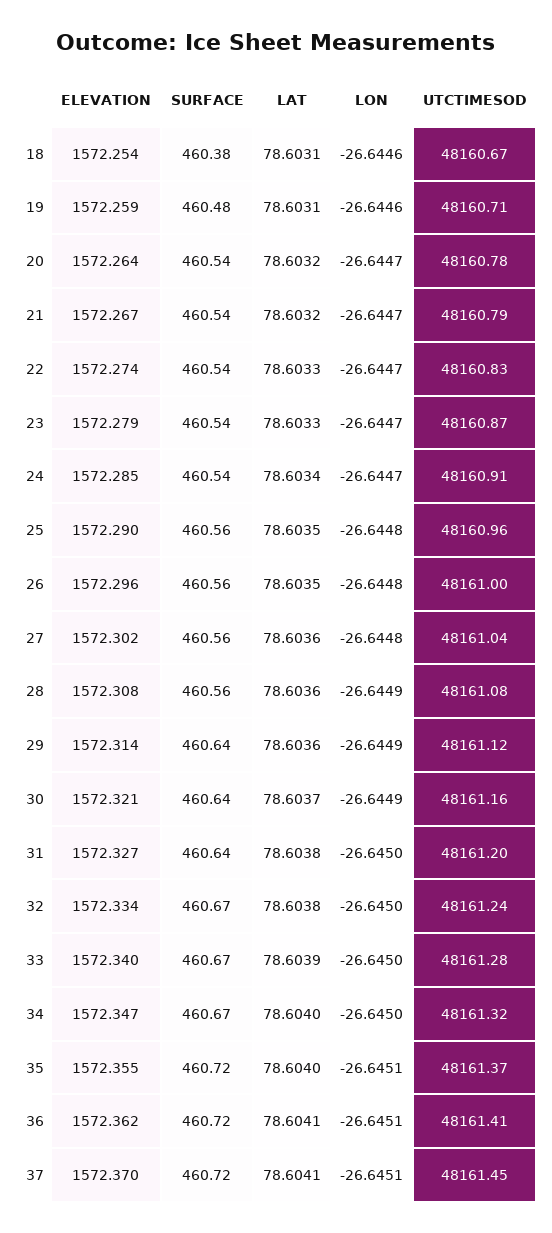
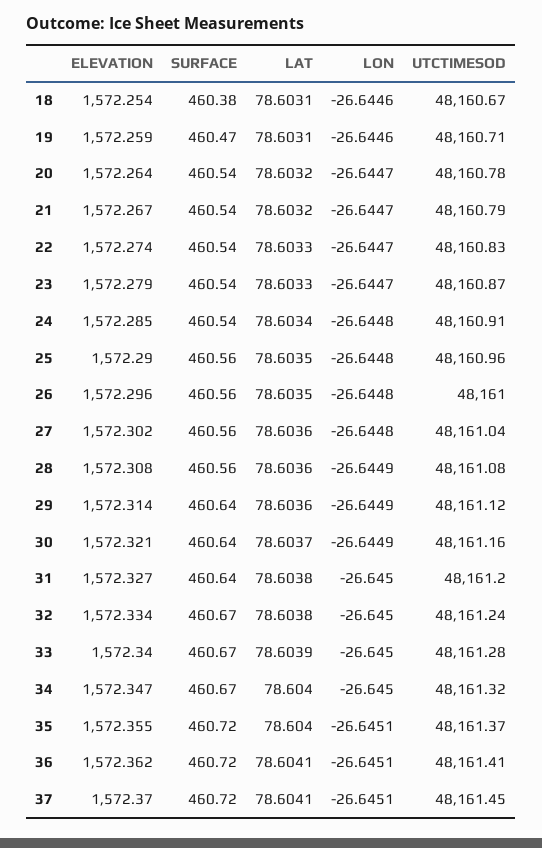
  {
    "ELEVATION": {
      "18": 1572.254,
      "19": 1572.259,
      "20": 1572.264,
      "21": 1572.267,
      "22": 1572.274,
      "23": 1572.279,
      "24": 1572.285,
      "25": 1572.29,
      "26": 1572.296,
      "27": 1572.302,
      "28": 1572.308,
      "29": 1572.314,
      "30": 1572.321,
      "31": 1572.327,
      "32": 1572.334,
      "33": 1572.34,
      "34": 1572.347,
      "35": 1572.355,
      "36": 1572.362,
      "37": 1572.37
    },
    "SURFACE": {
      "18": 460.38,
-     "19": 460.48,
+     "19": 460.47,
      "20": 460.54,
      "21": 460.54,
      "22": 460.54,
      "23": 460.54,
      "24": 460.54,
      "25": 460.56,
      "26": 460.56,
      "27": 460.56,
      "28": 460.56,
      "29": 460.64,
      "30": 460.64,
      "31": 460.64,
      "32": 460.67,
      "33": 460.67,
      "34": 460.67,
      "35": 460.72,
      "36": 460.72,
      "37": 460.72
    },
    "LAT": {
      "18": 78.6031,
      "19": 78.6031,
      "20": 78.6032,
      "21": 78.6032,
      "22": 78.6033,
      "23": 78.6033,
      "24": 78.6034,
      "25": 78.6035,
      "26": 78.6035,
      "27": 78.6036,
      "28": 78.6036,
      "29": 78.6036,
      "30": 78.6037,
      "31": 78.6038,
      "32": 78.6038,
      "33": 78.6039,
      "34": 78.604,
      "35": 78.604,
      "36": 78.6041,
      "37": 78.6041
    },
    "LON": {
      "18": -26.6446,
      "19": -26.6446,
      "20": -26.6447,
      "21": -26.6447,
      "22": -26.6447,
      "23": -26.6447,
-     "24": -26.6447,
+     "24": -26.6448,
      "25": -26.6448,
      "26": -26.6448,
      "27": -26.6448,
      "28": -26.6449,
      "29": -26.6449,
      "30": -26.6449,
      "31": -26.645,
      "32": -26.645,
      "33": -26.645,
      "34": -26.645,
      "35": -26.6451,
      "36": -26.6451,
      "37": -26.6451
    },
    "UTCTIMESOD": {
      "18": 48160.67,
      "19": 48160.71,
      "20": 48160.78,
      "21": 48160.79,
      "22": 48160.83,
      "23": 48160.87,
      "24": 48160.91,
      "25": 48160.96,
      "26": 48161,
      "27": 48161.04,
      "28": 48161.08,
      "29": 48161.12,
      "30": 48161.16,
      "31": 48161.2,
      "32": 48161.24,
      "33": 48161.28,
      "34": 48161.32,
      "35": 48161.37,
      "36": 48161.41,
      "37": 48161.45
    }
  }

